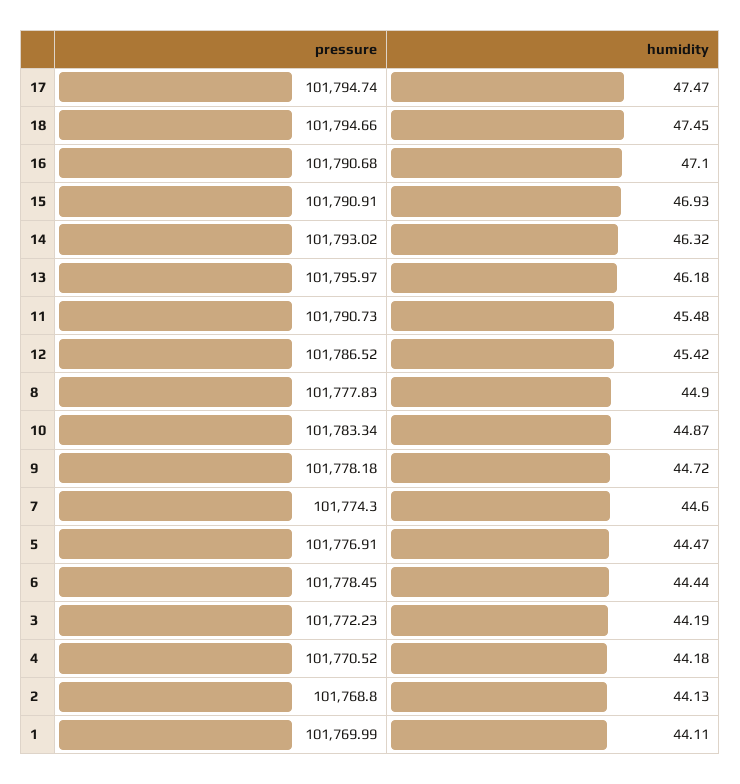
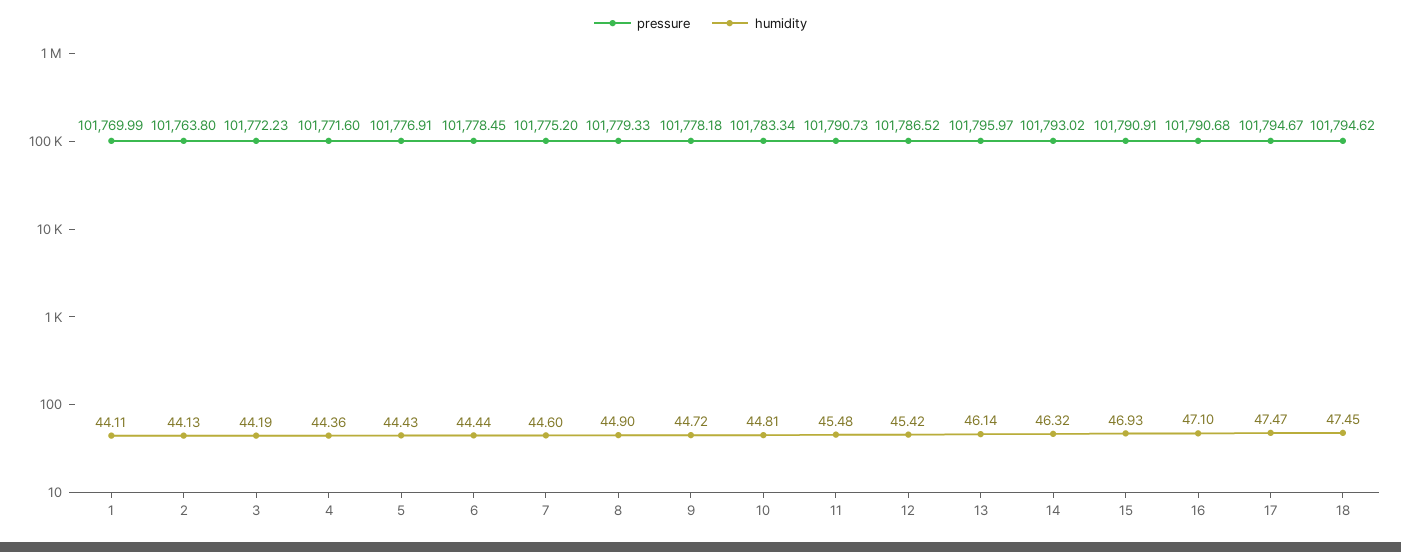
  {
    "pressure": {
-     "17": 101794.74,
+     "17": 101794.67,
-     "18": 101794.66,
+     "18": 101794.62,
      "16": 101790.68,
      "15": 101790.91,
      "14": 101793.02,
      "13": 101795.97,
      "11": 101790.73,
      "12": 101786.52,
-     "8": 101777.83,
+     "8": 101779.33,
      "10": 101783.34,
      "9": 101778.18,
-     "7": 101774.3,
+     "7": 101775.2,
      "5": 101776.91,
      "6": 101778.45,
      "3": 101772.23,
-     "4": 101770.52,
+     "4": 101771.6,
-     "2": 101768.8,
+     "2": 101763.8,
      "1": 101769.99
    },
    "humidity": {
      "17": 47.47,
      "18": 47.45,
      "16": 47.1,
      "15": 46.93,
      "14": 46.32,
-     "13": 46.18,
+     "13": 46.14,
      "11": 45.48,
      "12": 45.42,
      "8": 44.9,
-     "10": 44.87,
+     "10": 44.81,
      "9": 44.72,
      "7": 44.6,
-     "5": 44.47,
+     "5": 44.43,
      "6": 44.44,
      "3": 44.19,
-     "4": 44.18,
+     "4": 44.36,
      "2": 44.13,
      "1": 44.11
    }
  }

